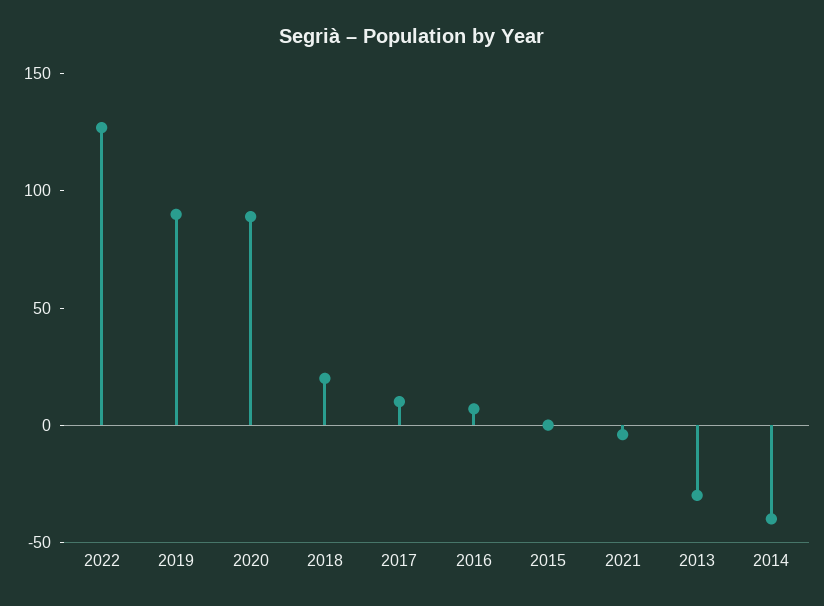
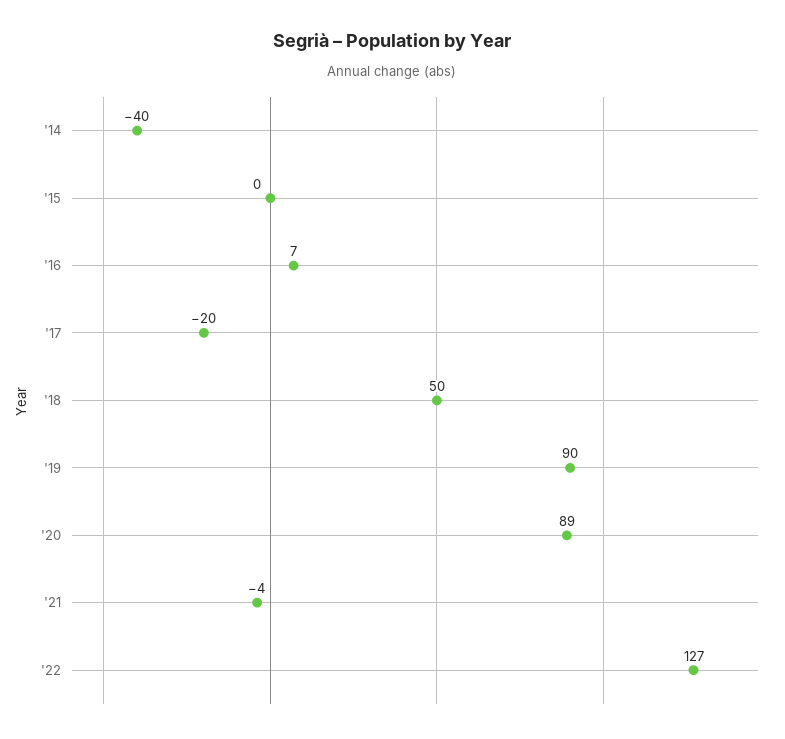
  {
    "2022": 127,
    "2019": 90,
    "2020": 89,
-   "2018": 20,
+   "2018": 50,
-   "2017": 10,
+   "2017": -20,
    "2016": 7,
    "2015": 0,
    "2021": -4,
-   "2013": -30,
    "2014": -40
  }

